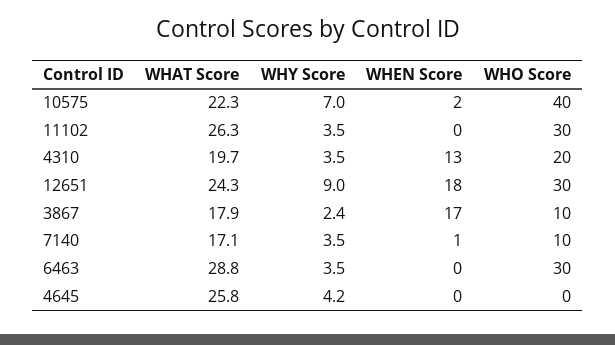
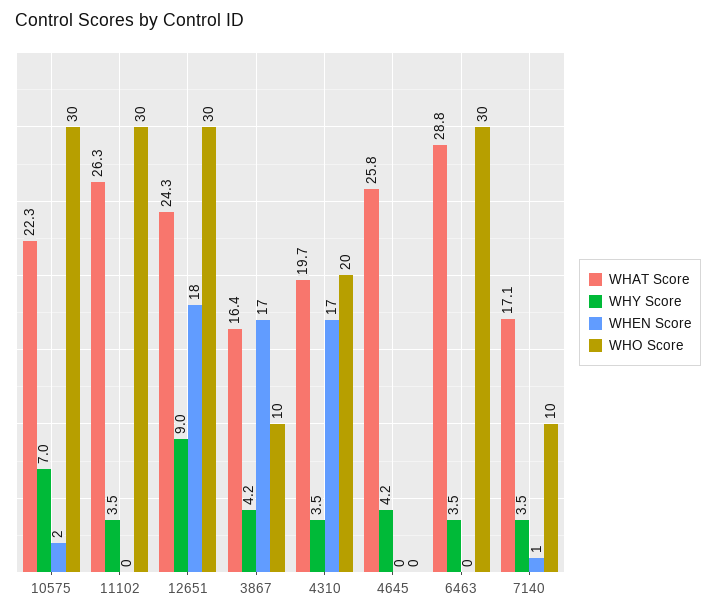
  {
    "WHAT Score": {
      "10575": 22.3,
      "11102": 26.3,
      "4310": 19.7,
      "12651": 24.3,
-     "3867": 17.9,
+     "3867": 16.4,
      "7140": 17.1,
      "6463": 28.8,
      "4645": 25.8
    },
    "WHY Score": {
      "10575": 7,
      "11102": 3.5,
      "4310": 3.5,
      "12651": 9,
-     "3867": 2.4,
+     "3867": 4.2,
      "7140": 3.5,
      "6463": 3.5,
      "4645": 4.2
    },
    "WHEN Score": {
      "10575": 2,
      "11102": 0,
-     "4310": 13,
+     "4310": 17,
      "12651": 18,
      "3867": 17,
      "7140": 1,
      "6463": 0,
      "4645": 0
    },
    "WHO Score": {
-     "10575": 40,
+     "10575": 30,
      "11102": 30,
      "4310": 20,
      "12651": 30,
      "3867": 10,
      "7140": 10,
      "6463": 30,
      "4645": 0
    }
  }

